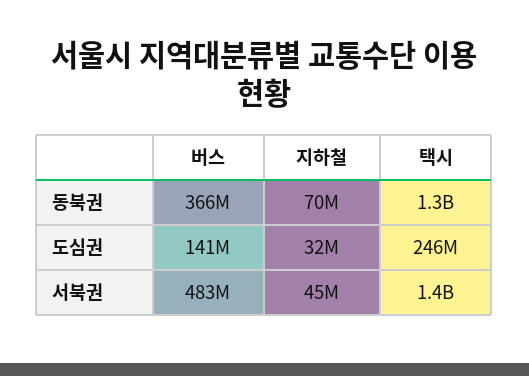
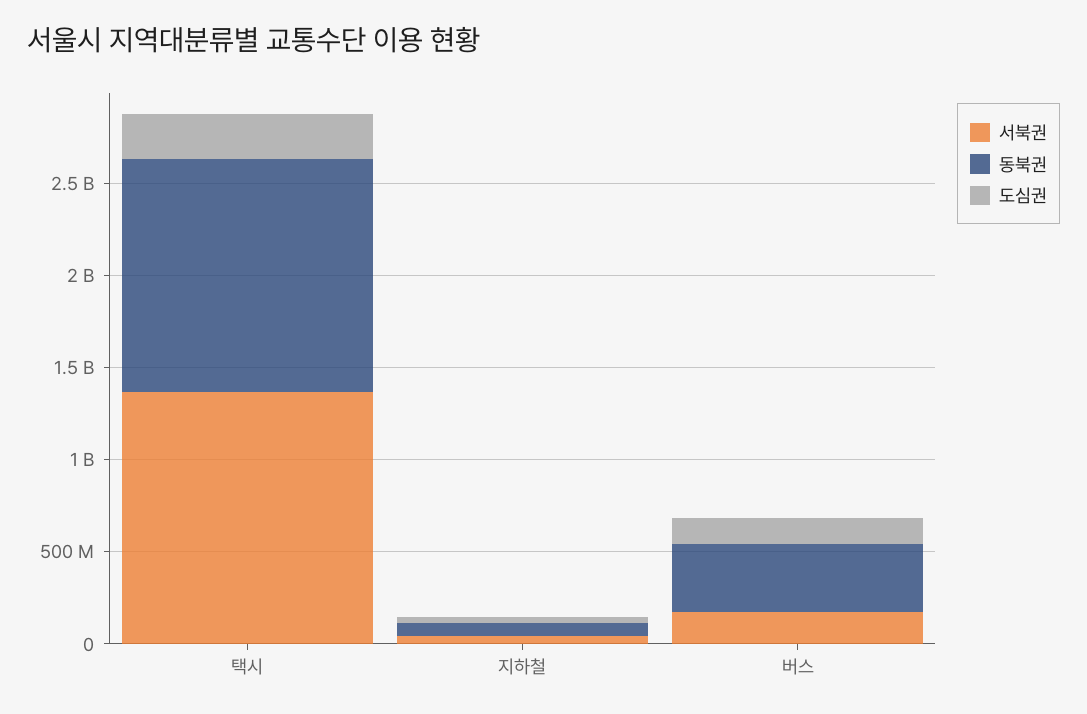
  {
    "동북권": {
      "버스": 366000000,
      "지하철": 70000000,
      "택시": 1300000000
    },
    "도심권": {
      "버스": 141000000,
      "지하철": 32000000,
      "택시": 246000000
    },
    "서북권": {
-     "버스": 483000000,
+     "버스": 200000000,
      "지하철": 45000000,
      "택시": 1400000000
    }
  }

